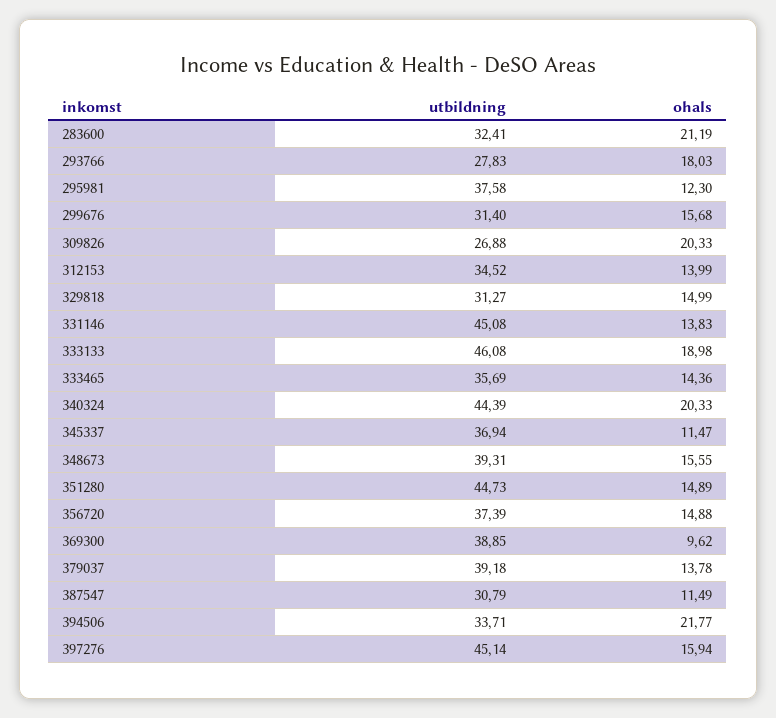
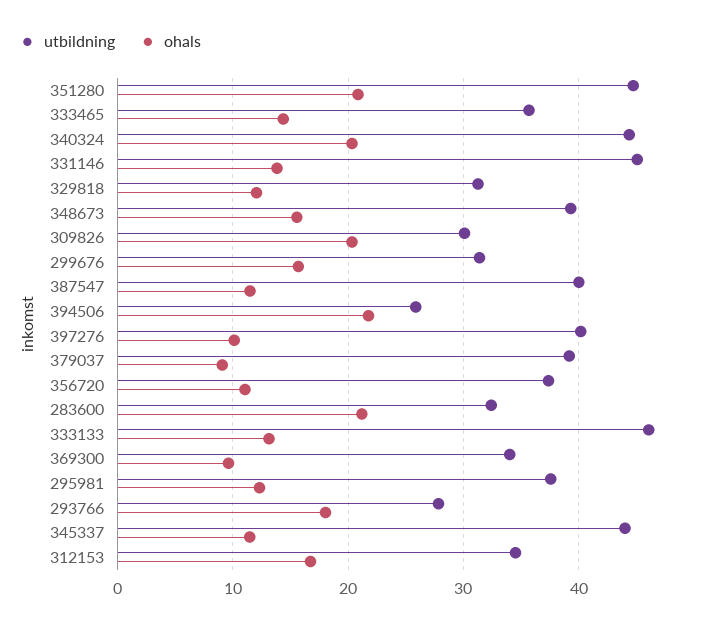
  {
    "utbildning": {
      "283600": 32.41,
      "293766": 27.83,
      "295981": 37.58,
      "299676": 31.4,
-     "309826": 26.88,
+     "309826": 30,
      "312153": 34.52,
      "329818": 31.27,
      "331146": 45.08,
      "333133": 46.08,
      "333465": 35.69,
      "340324": 44.39,
-     "345337": 36.94,
+     "345337": 44,
      "348673": 39.31,
      "351280": 44.73,
      "356720": 37.39,
-     "369300": 38.85,
+     "369300": 34,
      "379037": 39.18,
-     "387547": 30.79,
+     "387547": 40,
-     "394506": 33.71,
+     "394506": 26,
-     "397276": 45.14
+     "397276": 40
    },
    "ohals": {
      "283600": 21.19,
      "293766": 18.03,
      "295981": 12.3,
      "299676": 15.68,
      "309826": 20.33,
-     "312153": 13.99,
+     "312153": 17,
-     "329818": 14.99,
+     "329818": 12,
      "331146": 13.83,
-     "333133": 18.98,
+     "333133": 13,
      "333465": 14.36,
      "340324": 20.33,
      "345337": 11.47,
      "348673": 15.55,
-     "351280": 14.89,
+     "351280": 21,
-     "356720": 14.88,
+     "356720": 11,
      "369300": 9.62,
-     "379037": 13.78,
+     "379037": 9,
      "387547": 11.49,
      "394506": 21.77,
-     "397276": 15.94
+     "397276": 10
    }
  }

